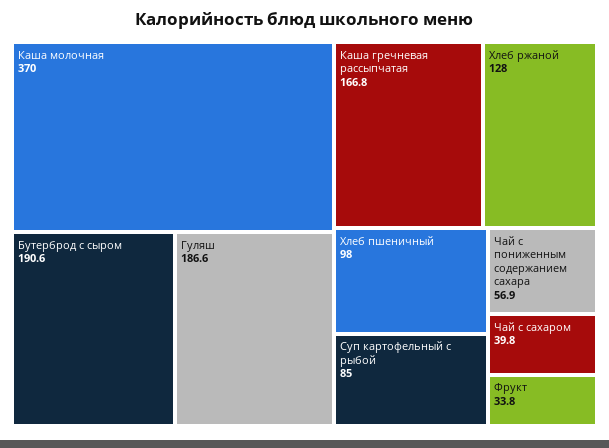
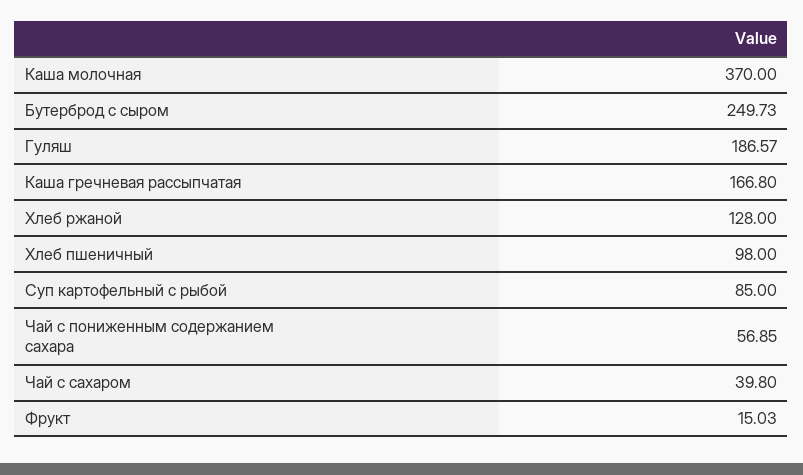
  {
    "Каша молочная": 370,
-   "Бутерброд с сыром": 190.6,
+   "Бутерброд с сыром": 249.73,
    "Гуляш": 186.57,
    "Каша гречневая рассыпчатая": 166.8,
    "Хлеб ржаной": 128,
    "Хлеб пшеничный": 98,
    "Суп картофельный с рыбой": 85,
    "Чай с пониженным содержанием сахара": 56.85,
    "Чай с сахаром": 39.8,
-   "Фрукт": 33.8
+   "Фрукт": 15.03
  }

